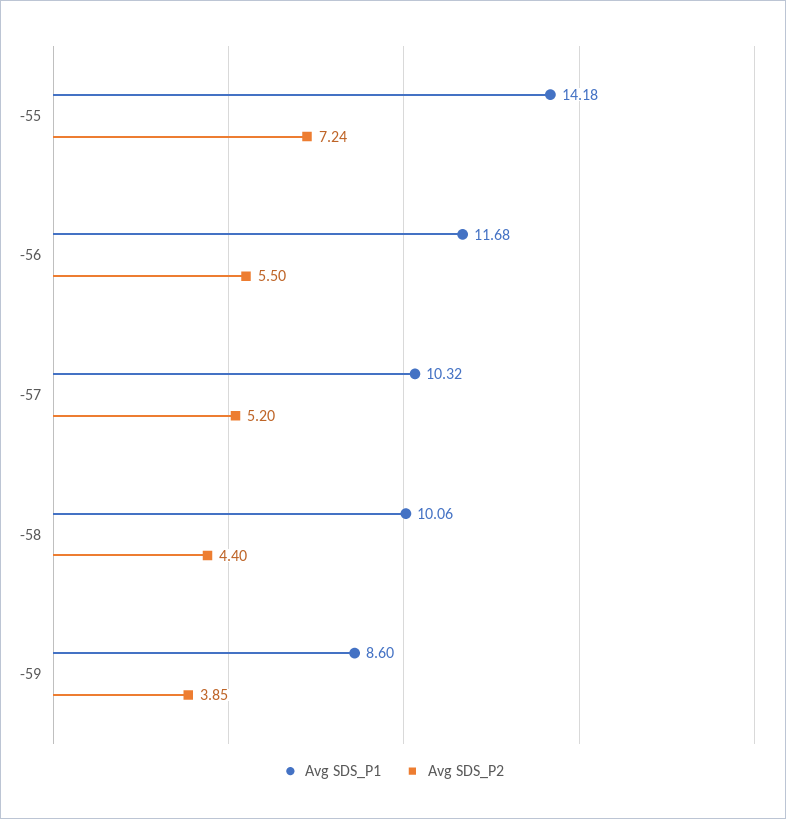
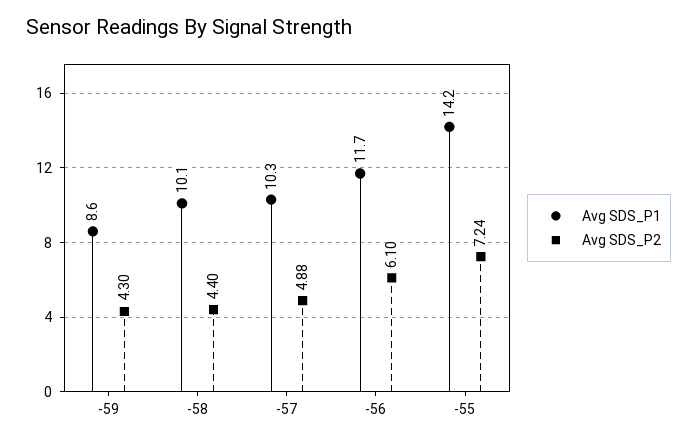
  {
    "Avg SDS_P1": {
      "-55": 14.18,
      "-56": 11.68,
      "-57": 10.32,
      "-58": 10.06,
      "-59": 8.6
    },
    "Avg SDS_P2": {
      "-55": 7.24,
-     "-56": 5.5,
+     "-56": 6.1,
-     "-57": 5.2,
+     "-57": 4.88,
      "-58": 4.4,
-     "-59": 3.85
+     "-59": 4.3
    }
  }

